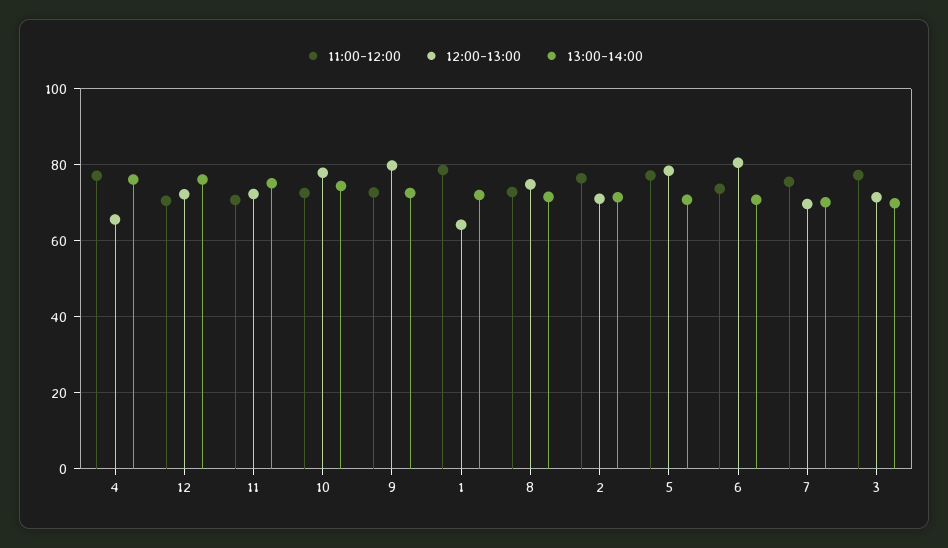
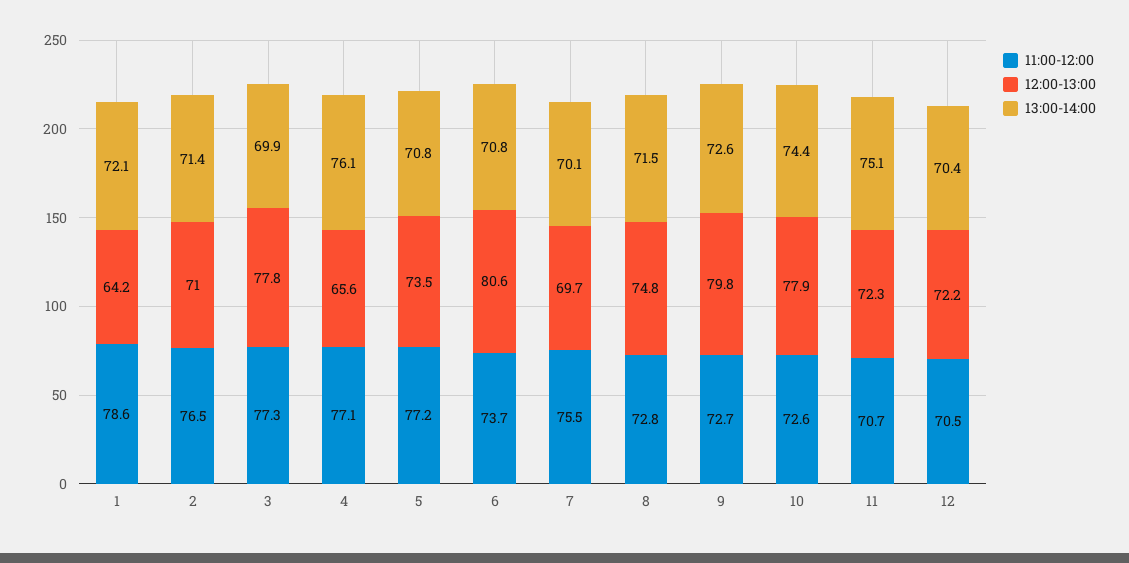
  {
    "11:00-12:00": {
      "4": 77.1,
      "12": 70.5,
      "11": 70.7,
      "10": 72.6,
      "9": 72.7,
      "1": 78.6,
      "8": 72.8,
      "2": 76.5,
      "5": 77.2,
      "6": 73.7,
      "7": 75.5,
      "3": 77.3
    },
    "12:00-13:00": {
      "4": 65.6,
      "12": 72.2,
      "11": 72.3,
      "10": 77.9,
      "9": 79.8,
      "1": 64.2,
      "8": 74.8,
      "2": 71,
-     "5": 78,
+     "5": 73.5,
      "6": 80.6,
      "7": 69.7,
-     "3": 72
+     "3": 77.8
    },
    "13:00-14:00": {
      "4": 76.1,
-     "12": 76,
+     "12": 70.4,
      "11": 75.1,
      "10": 74.4,
      "9": 72.6,
      "1": 72.1,
      "8": 71.5,
      "2": 71.4,
      "5": 70.8,
      "6": 70.8,
      "7": 70.1,
      "3": 69.9
    }
  }

